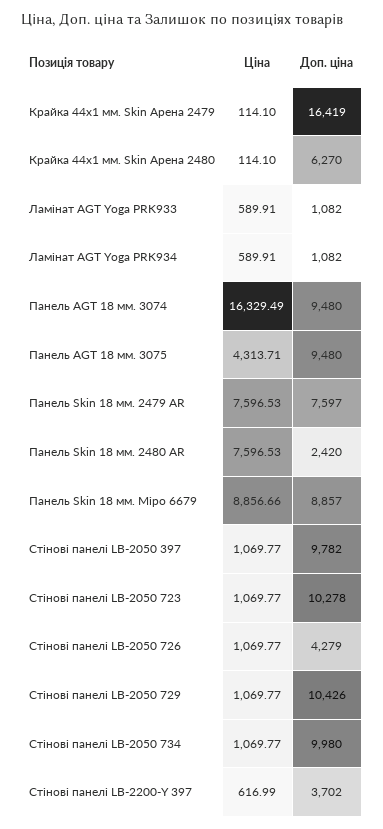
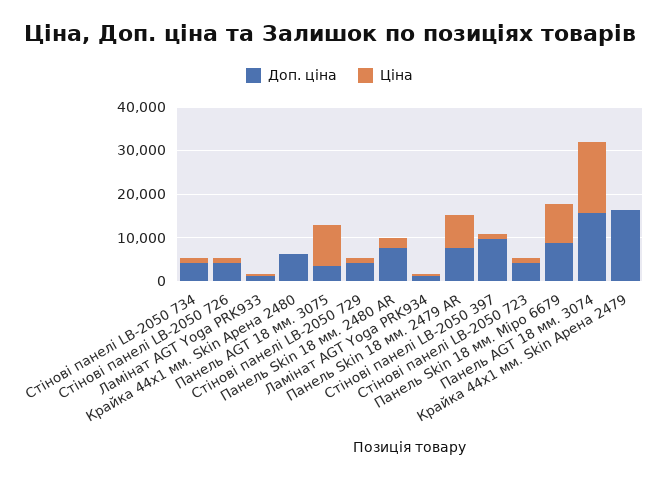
  {
    "Ціна": {
      "Крайка 44x1 мм. Skin Арена 2479": 114.1,
      "Крайка 44x1 мм. Skin Арена 2480": 114.1,
      "Ламінат AGT Yoga PRK933": 589.91,
      "Ламінат AGT Yoga PRK934": 589.91,
      "Панель AGT 18 мм. 3074": 16329.49,
-     "Панель AGT 18 мм. 3075": 4313.71,
+     "Панель AGT 18 мм. 3075": 10000,
      "Панель Skin 18 мм. 2479 AR": 7596.53,
-     "Панель Skin 18 мм. 2480 AR": 7596.53,
+     "Панель Skin 18 мм. 2480 AR": 2000,
      "Панель Skin 18 мм. Міро 6679": 8856.66,
      "Стінові панелі LB-2050 397": 1069.77,
      "Стінові панелі LB-2050 723": 1069.77,
      "Стінові панелі LB-2050 726": 1069.77,
      "Стінові панелі LB-2050 729": 1069.77,
-     "Стінові панелі LB-2050 734": 1069.77,
+     "Стінові панелі LB-2050 734": 1069.77
-     "Стінові панелі LB-2200-Y 397": 616.99
    },
    "Доп. ціна": {
      "Крайка 44x1 мм. Skin Арена 2479": 16419,
      "Крайка 44x1 мм. Skin Арена 2480": 6270,
      "Ламінат AGT Yoga PRK933": 1082,
      "Ламінат AGT Yoga PRK934": 1082,
-     "Панель AGT 18 мм. 3074": 9480,
+     "Панель AGT 18 мм. 3074": 16000,
-     "Панель AGT 18 мм. 3075": 9480,
+     "Панель AGT 18 мм. 3075": 4000,
      "Панель Skin 18 мм. 2479 AR": 7597,
-     "Панель Skin 18 мм. 2480 AR": 2420,
+     "Панель Skin 18 мм. 2480 AR": 8000,
      "Панель Skin 18 мм. Міро 6679": 8857,
      "Стінові панелі LB-2050 397": 9782,
-     "Стінові панелі LB-2050 723": 10278,
+     "Стінові панелі LB-2050 723": 4000,
      "Стінові панелі LB-2050 726": 4279,
-     "Стінові панелі LB-2050 729": 10426,
+     "Стінові панелі LB-2050 729": 4000,
-     "Стінові панелі LB-2050 734": 9980,
+     "Стінові панелі LB-2050 734": 4000
-     "Стінові панелі LB-2200-Y 397": 3702
    }
  }

